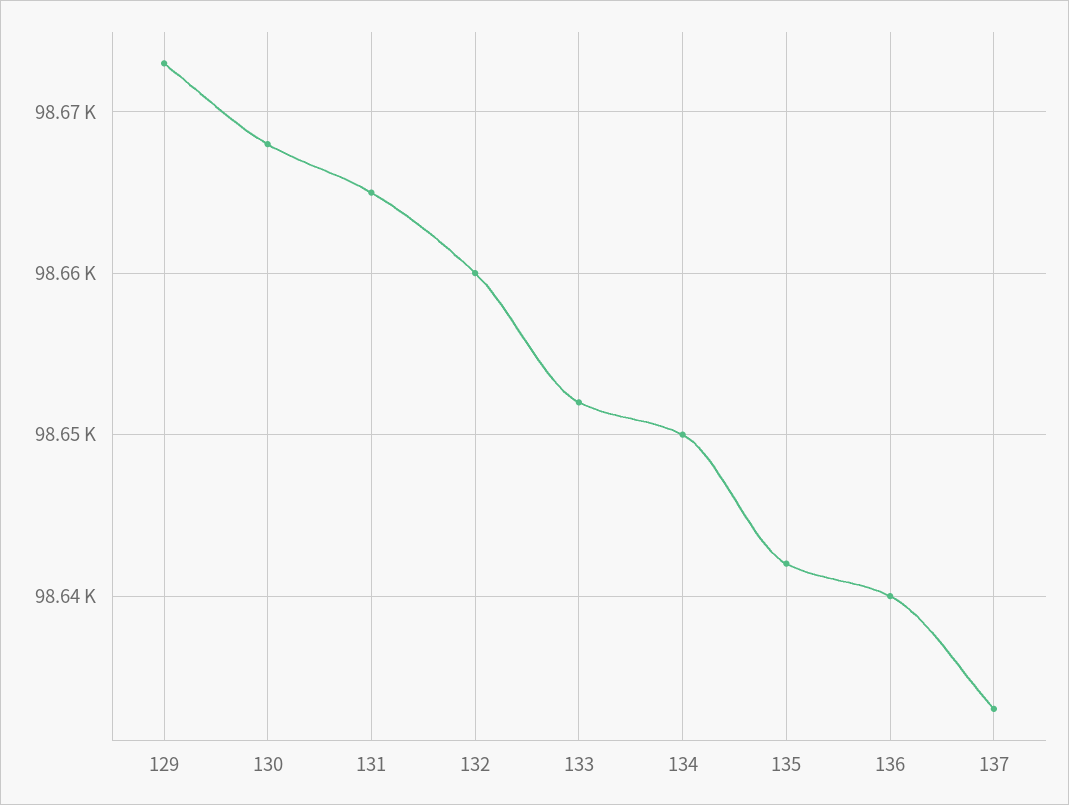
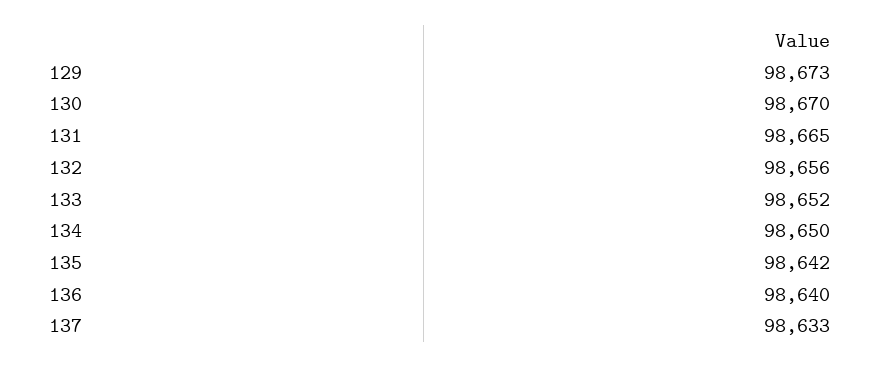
  {
    "129": 98673,
-   "130": 98668,
+   "130": 98670,
    "131": 98665,
-   "132": 98660,
+   "132": 98656,
    "133": 98652,
    "134": 98650,
    "135": 98642,
    "136": 98640,
    "137": 98633
  }

